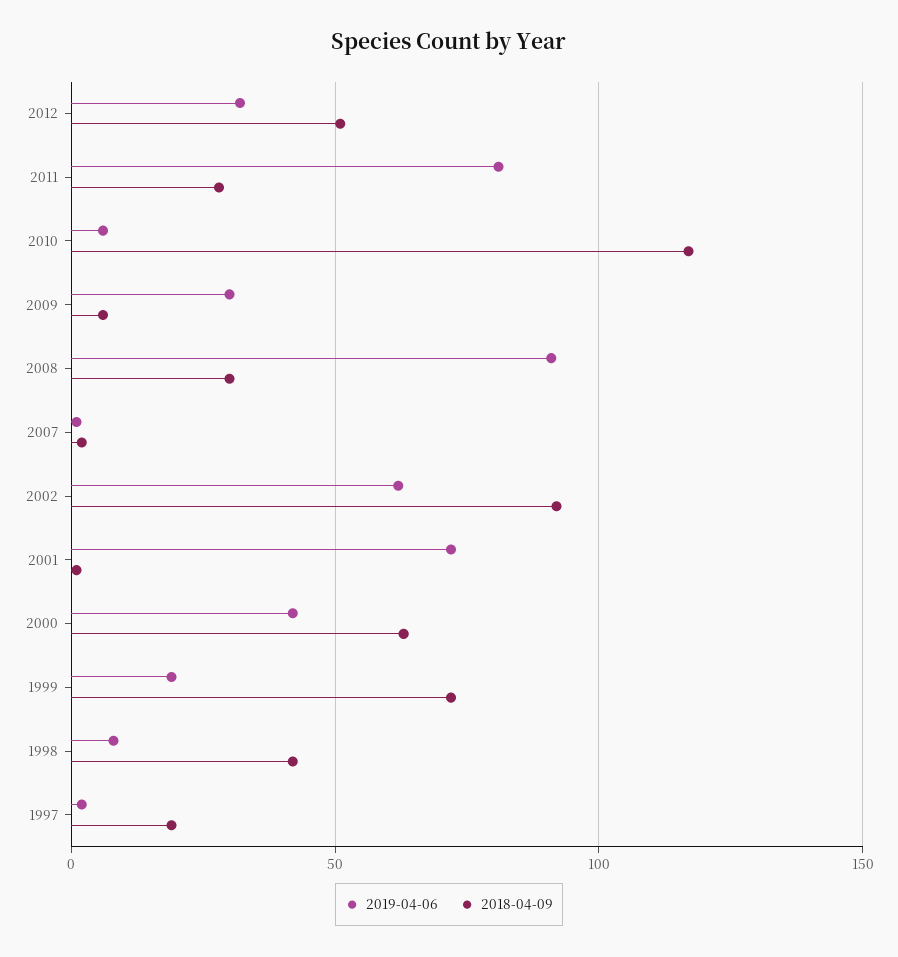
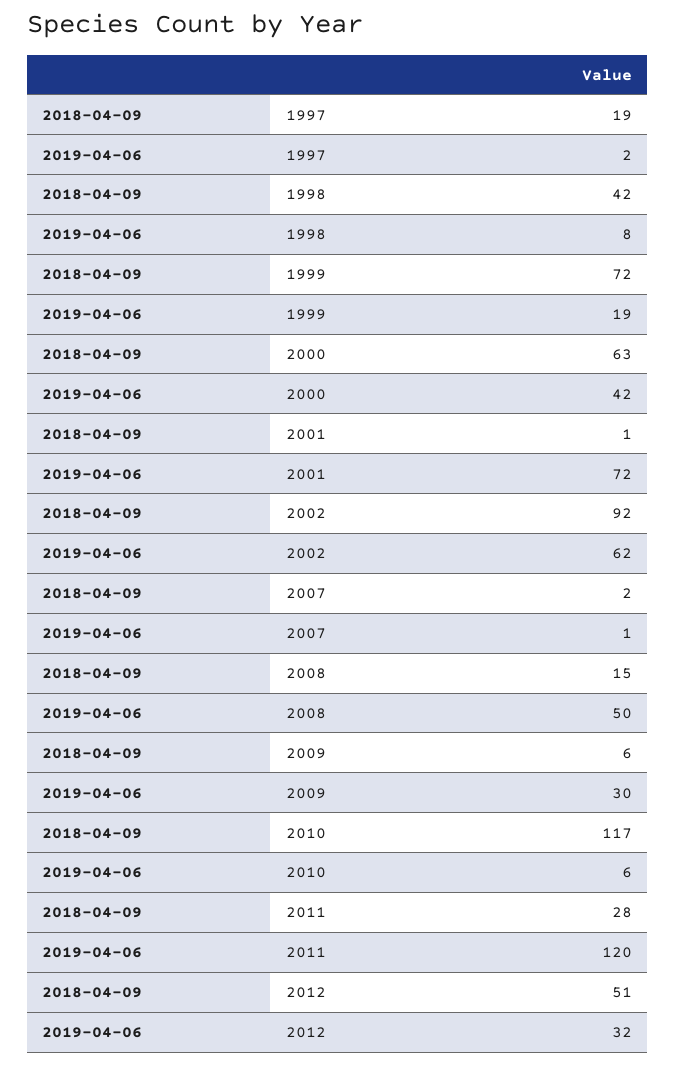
  {
    "2019-04-06": {
      "2012": 32,
-     "2011": 80,
+     "2011": 120,
      "2010": 6,
      "2009": 30,
-     "2008": 90,
+     "2008": 50,
      "2007": 1,
      "2002": 62,
      "2001": 72,
      "2000": 42,
      "1999": 19,
      "1998": 8,
      "1997": 2
    },
    "2018-04-09": {
      "2012": 51,
      "2011": 28,
      "2010": 117,
      "2009": 6,
-     "2008": 30,
+     "2008": 15,
      "2007": 2,
      "2002": 92,
      "2001": 1,
      "2000": 63,
      "1999": 72,
      "1998": 42,
      "1997": 19
    }
  }

